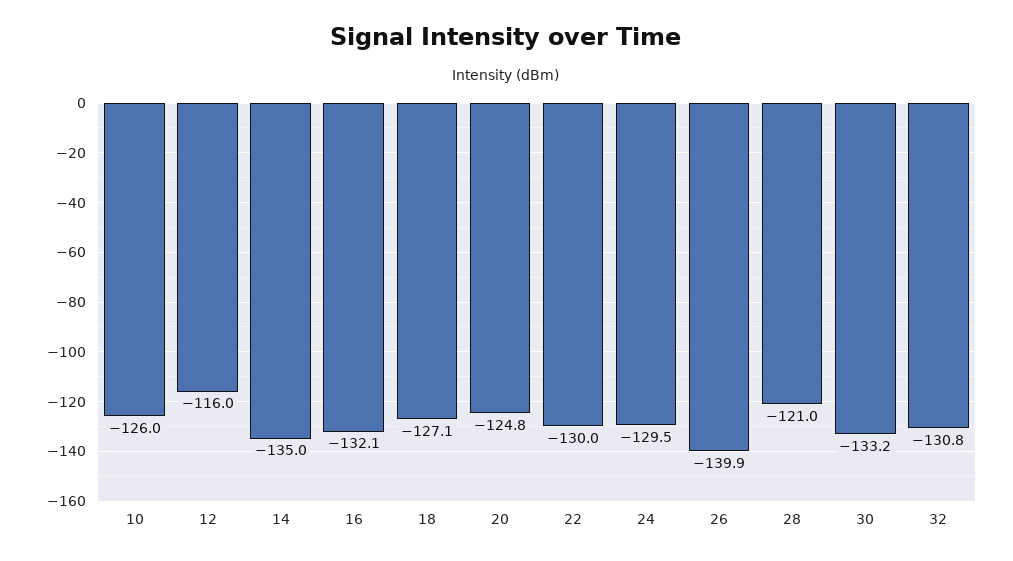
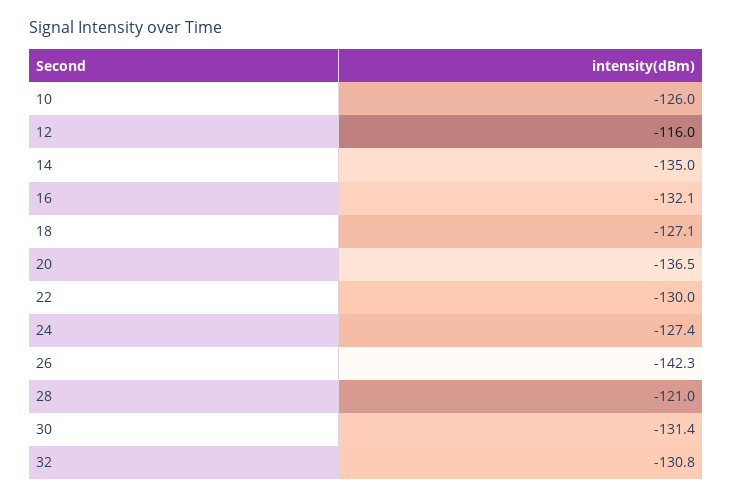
  {
    "10": -126,
    "12": -116,
    "14": -135,
    "16": -132.1,
    "18": -127.1,
-   "20": -124.8,
+   "20": -136.5,
    "22": -130,
-   "24": -129.5,
+   "24": -127.4,
-   "26": -139.9,
+   "26": -142.3,
    "28": -121,
-   "30": -133.2,
+   "30": -131.4,
    "32": -130.8
  }

